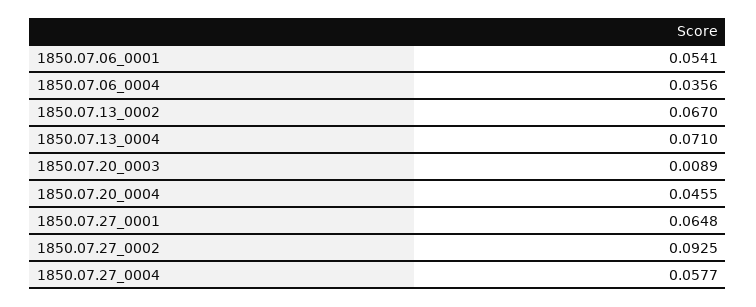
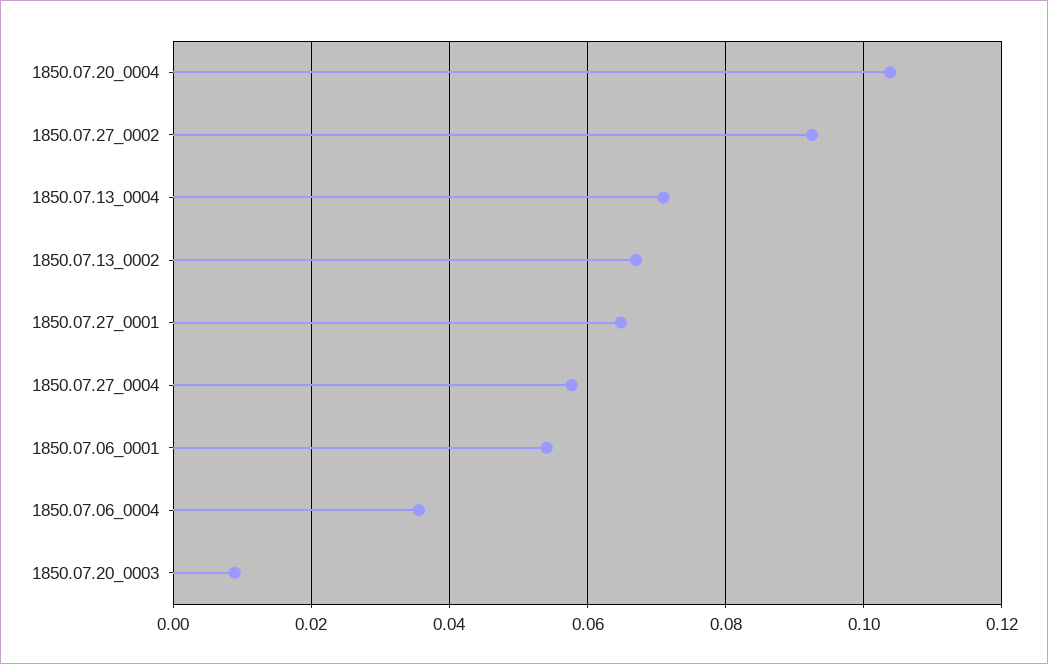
  {
    "1850.07.06_0001": 0.0541,
    "1850.07.06_0004": 0.0356,
    "1850.07.13_0002": 0.067,
    "1850.07.13_0004": 0.071,
    "1850.07.20_0003": 0.0089,
-   "1850.07.20_0004": 0.0455,
+   "1850.07.20_0004": 0.104,
    "1850.07.27_0001": 0.0648,
    "1850.07.27_0002": 0.0925,
    "1850.07.27_0004": 0.0577
  }

